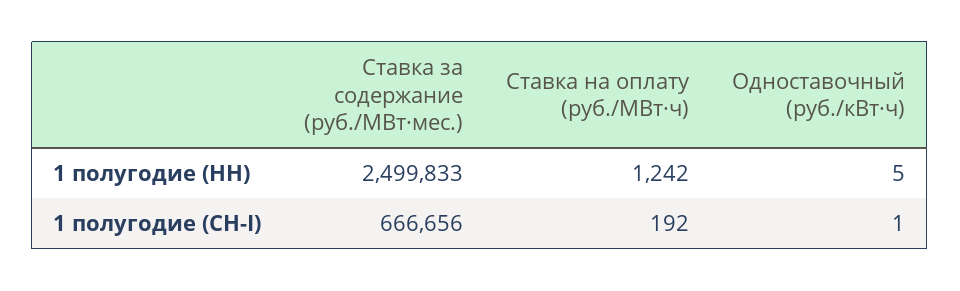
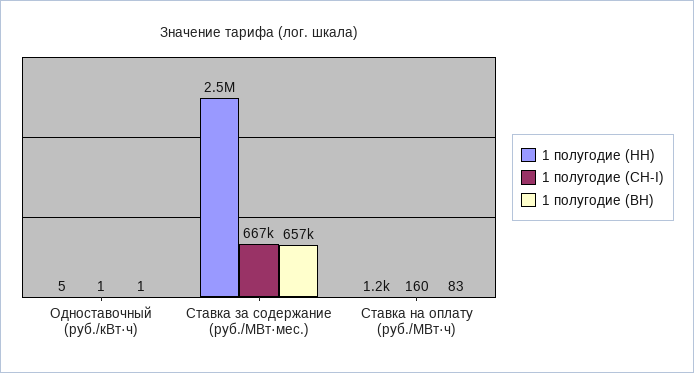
  {
    "1 полугодие (НН)": {
      "Ставка за содержание (руб./МВт·мес.)": 2499833,
      "Ставка на оплату (руб./МВт·ч)": 1242,
      "Одноставочный (руб./кВт·ч)": 5
    },
    "1 полугодие (СН-I)": {
      "Ставка за содержание (руб./МВт·мес.)": 666656,
-     "Ставка на оплату (руб./МВт·ч)": 192,
+     "Ставка на оплату (руб./МВт·ч)": 160,
      "Одноставочный (руб./кВт·ч)": 1
-   }
+   },
+   "1 полугодие (ВН)": {
+     "Одноставочный (руб./кВт·ч)": 1,
+     "Ставка за содержание (руб./МВт·мес.)": 657000,
+     "Ставка на оплату (руб./МВт·ч)": 83
+   }
  }

